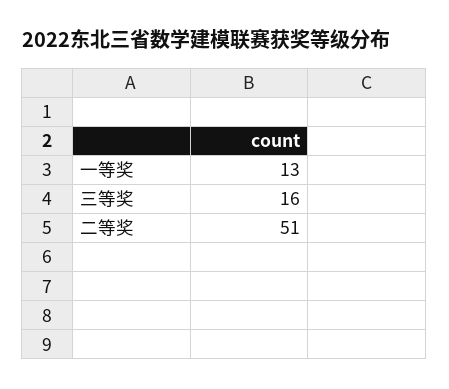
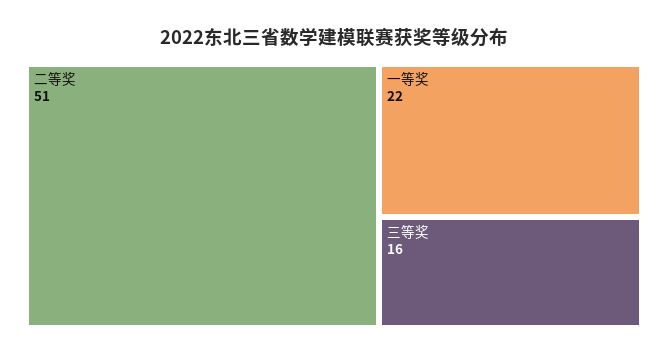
  {
-   "一等奖": 13,
+   "一等奖": 22,
    "三等奖": 16,
    "二等奖": 51
  }

